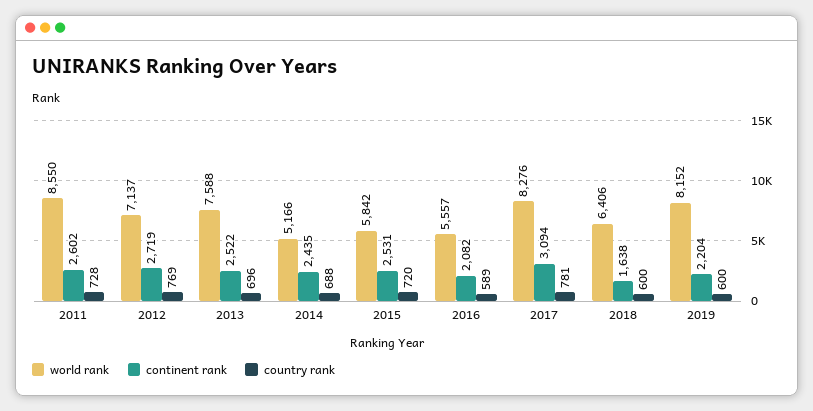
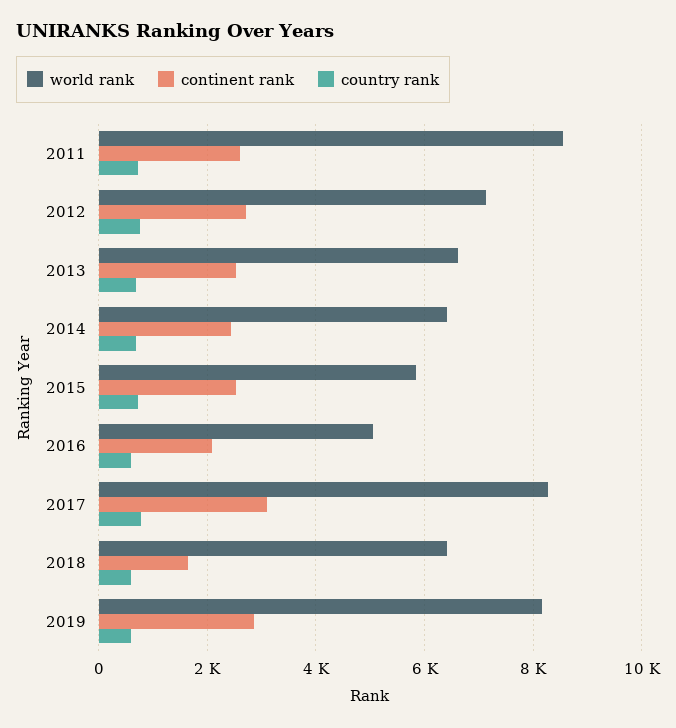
  {
    "world rank": {
      "2011": 8550,
      "2012": 7137,
-     "2013": 7588,
+     "2013": 6600,
-     "2014": 5166,
+     "2014": 6400,
      "2015": 5842,
-     "2016": 5557,
+     "2016": 5000,
      "2017": 8276,
      "2018": 6406,
      "2019": 8152
    },
    "continent rank": {
      "2011": 2602,
      "2012": 2719,
      "2013": 2522,
      "2014": 2435,
      "2015": 2531,
      "2016": 2082,
      "2017": 3094,
      "2018": 1638,
-     "2019": 2204
+     "2019": 2800
    },
    "country rank": {
      "2011": 728,
      "2012": 769,
      "2013": 696,
      "2014": 688,
      "2015": 720,
      "2016": 589,
      "2017": 781,
      "2018": 600,
      "2019": 600
    }
  }

